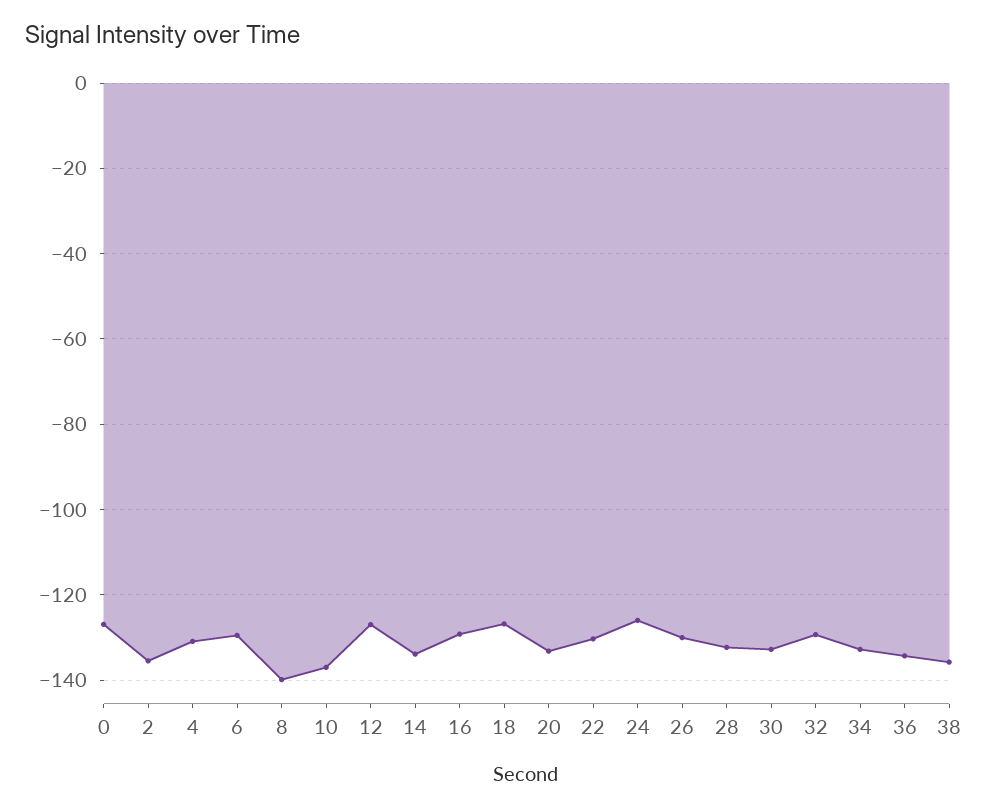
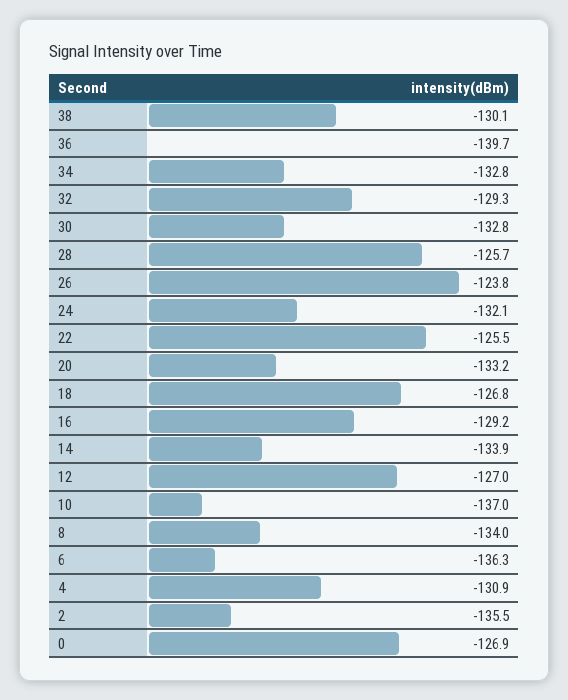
  {
    "0": -126.9,
    "2": -135.5,
    "4": -130.9,
-   "6": -130,
+   "6": -136.3,
-   "8": -140,
+   "8": -134,
    "10": -137,
    "12": -127,
    "14": -133.9,
    "16": -129.2,
    "18": -126.8,
    "20": -133.2,
-   "22": -130,
+   "22": -125.5,
-   "24": -126,
+   "24": -132.1,
-   "26": -130,
+   "26": -123.8,
-   "28": -132,
+   "28": -125.7,
    "30": -132.8,
    "32": -129.3,
    "34": -132.8,
-   "36": -134,
+   "36": -139.7,
-   "38": -136
+   "38": -130.1
  }

